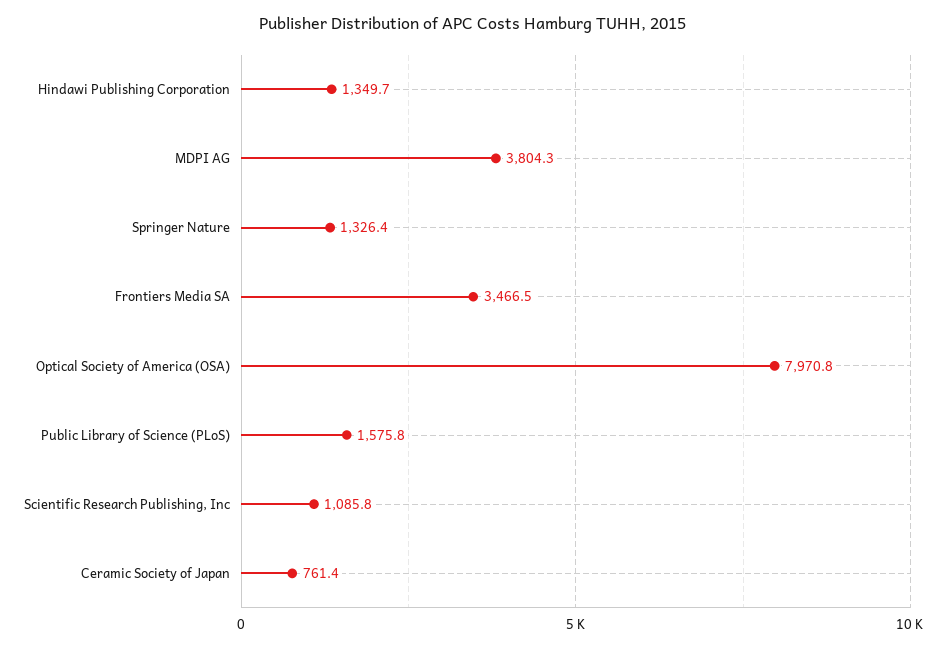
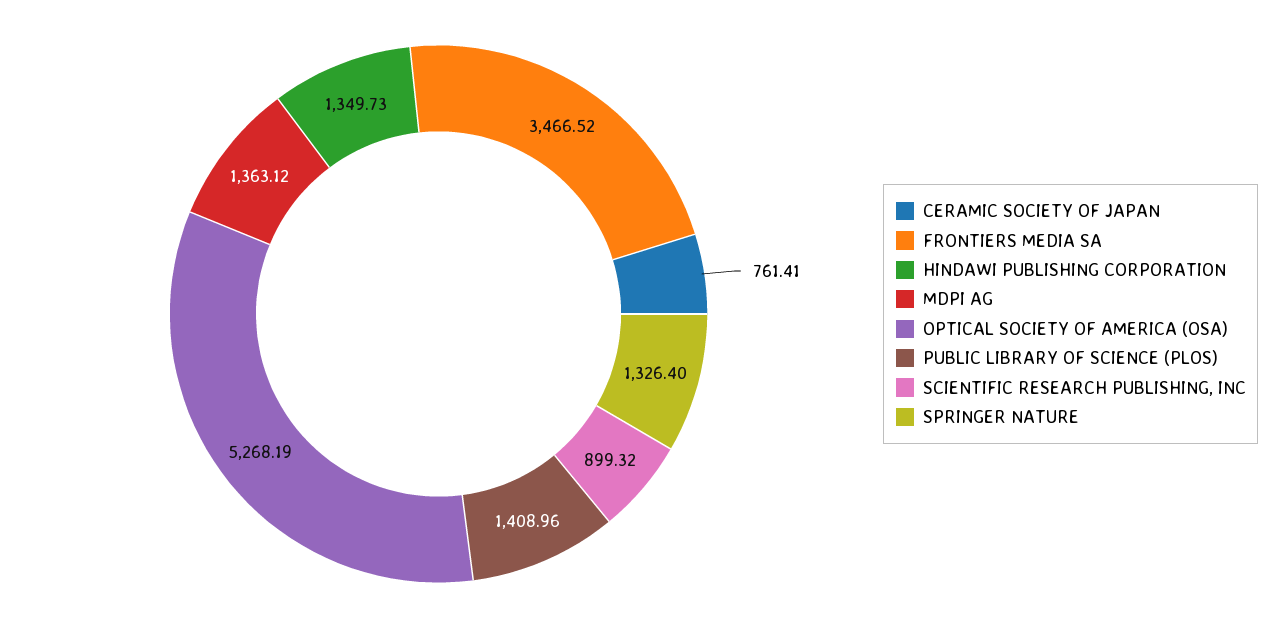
  {
    "Hindawi Publishing Corporation": 1349.73,
-   "MDPI AG": 3804.3,
+   "MDPI AG": 1363.12,
    "Springer Nature": 1326.4,
    "Frontiers Media SA": 3466.52,
-   "Optical Society of America (OSA)": 7970.8,
+   "Optical Society of America (OSA)": 5268.19,
-   "Public Library of Science (PLoS)": 1575.8,
+   "Public Library of Science (PLoS)": 1408.96,
-   "Scientific Research Publishing, Inc": 1085.8,
+   "Scientific Research Publishing, Inc": 899.32,
    "Ceramic Society of Japan": 761.41
  }

